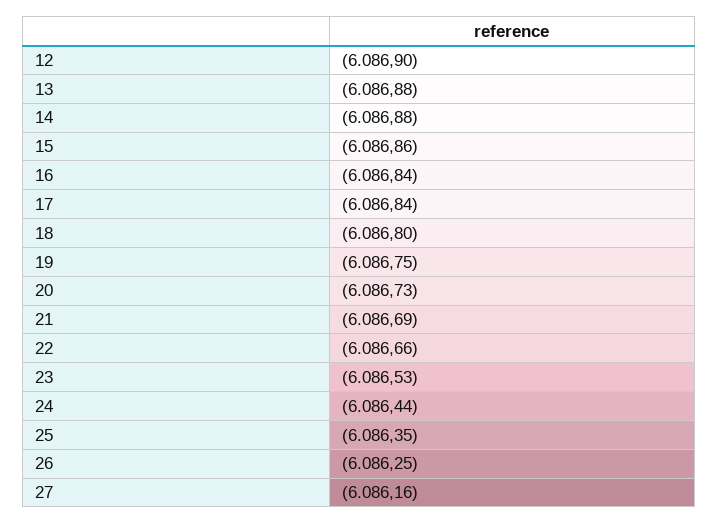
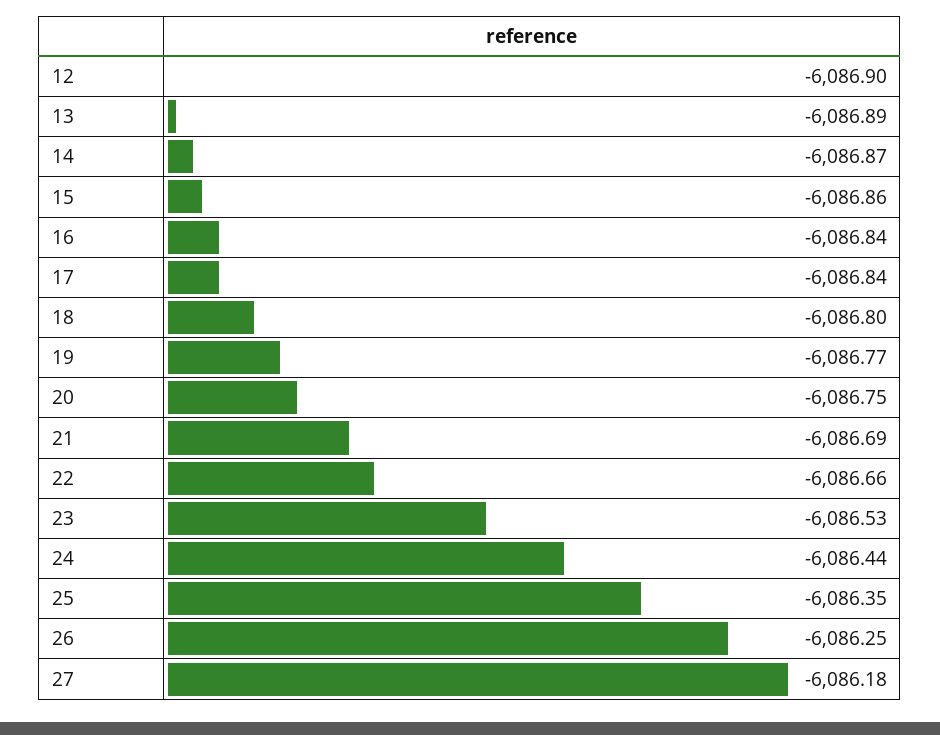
  {
    "12": -6086.9,
-   "13": -6086.88,
+   "13": -6086.89,
-   "14": -6086.88,
+   "14": -6086.87,
    "15": -6086.86,
    "16": -6086.84,
    "17": -6086.84,
    "18": -6086.8,
-   "19": -6086.75,
+   "19": -6086.77,
-   "20": -6086.73,
+   "20": -6086.75,
    "21": -6086.69,
    "22": -6086.66,
    "23": -6086.53,
    "24": -6086.44,
    "25": -6086.35,
    "26": -6086.25,
-   "27": -6086.16
+   "27": -6086.18
  }

